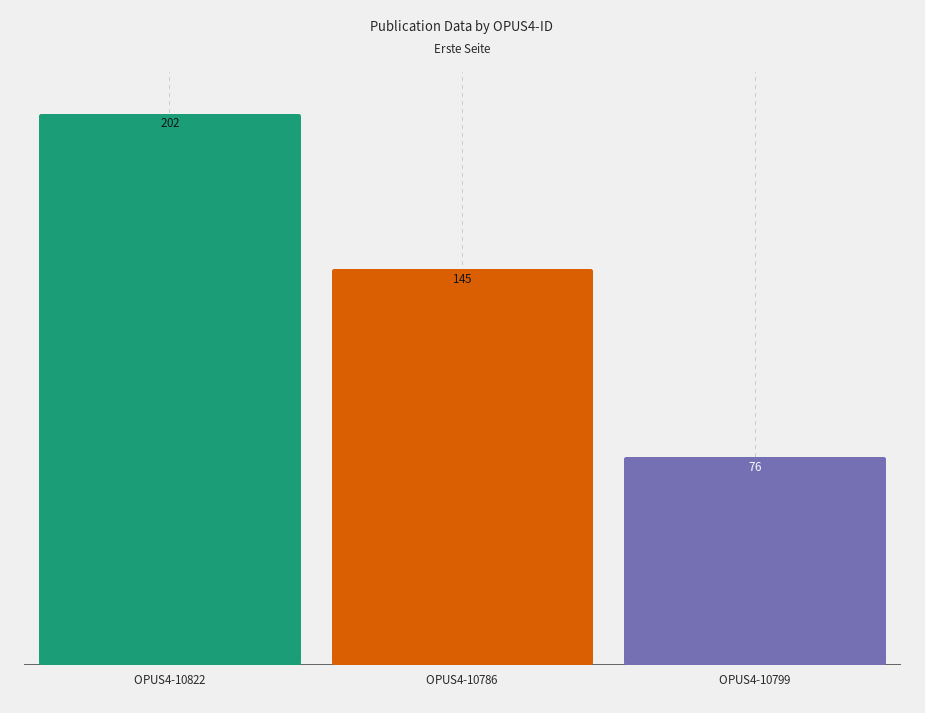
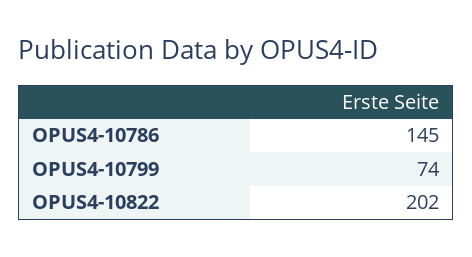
  {
    "OPUS4-10822": 202,
    "OPUS4-10786": 145,
-   "OPUS4-10799": 76
+   "OPUS4-10799": 74
  }

